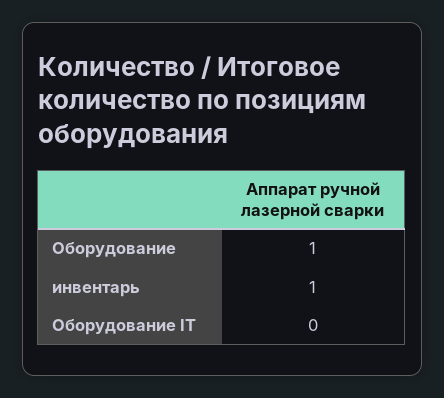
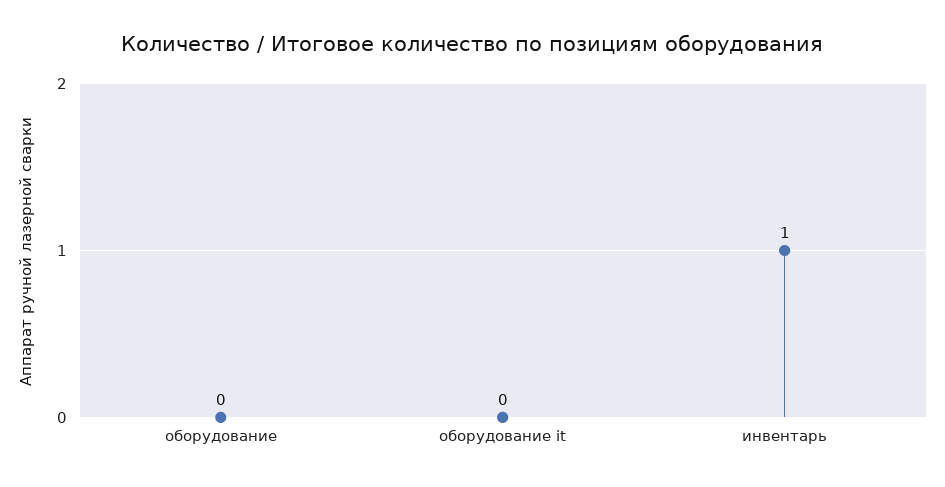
  {
-   "Оборудование": 1,
+   "Оборудование": 0,
    "инвентарь": 1,
    "Оборудование IT": 0
  }

